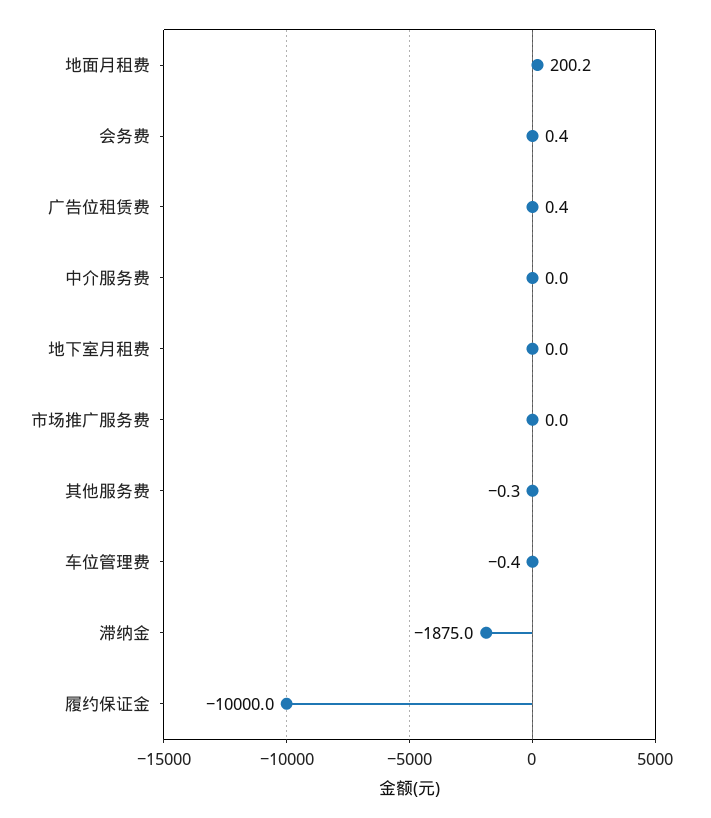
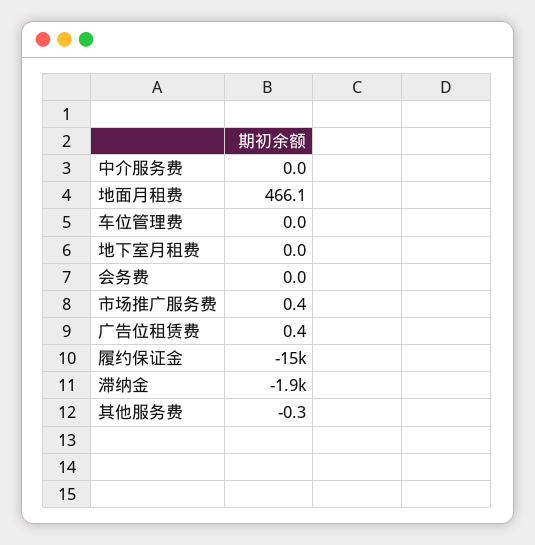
  {
-   "地面月租费": 200.2,
+   "地面月租费": 466.1,
-   "会务费": 0.4,
+   "会务费": 0,
    "广告位租赁费": 0.4,
    "中介服务费": 0,
    "地下室月租费": 0,
-   "市场推广服务费": 0,
+   "市场推广服务费": 0.4,
    "其他服务费": -0.3,
-   "车位管理费": -0.4,
+   "车位管理费": 0,
    "滞纳金": -1875,
-   "履约保证金": -10000
+   "履约保证金": -15000
  }

